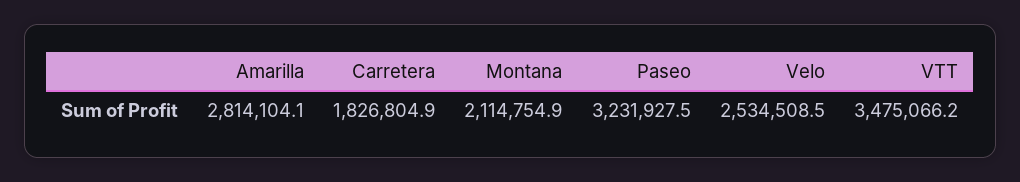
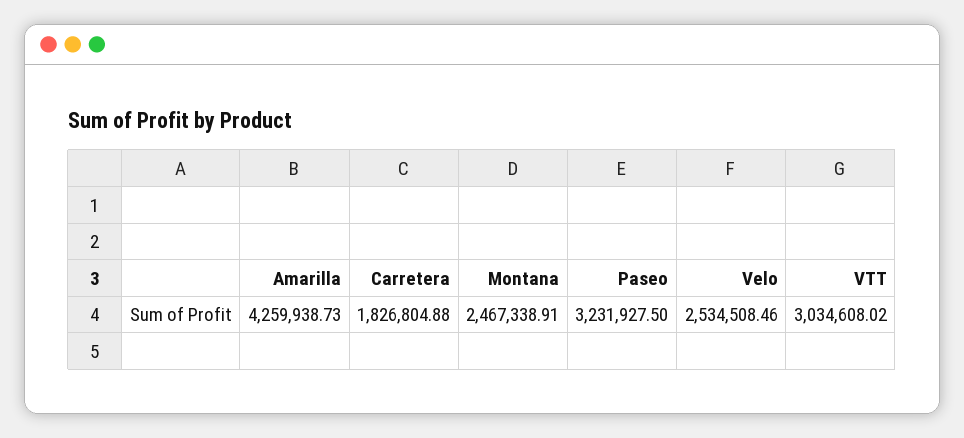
  {
-   "Amarilla": 2814104.1,
+   "Amarilla": 4259938.73,
    "Carretera": 1826804.88,
-   "Montana": 2114754.9,
+   "Montana": 2467338.91,
    "Paseo": 3231927.5,
    "Velo": 2534508.46,
-   "VTT": 3475066.2
+   "VTT": 3034608.02
  }

